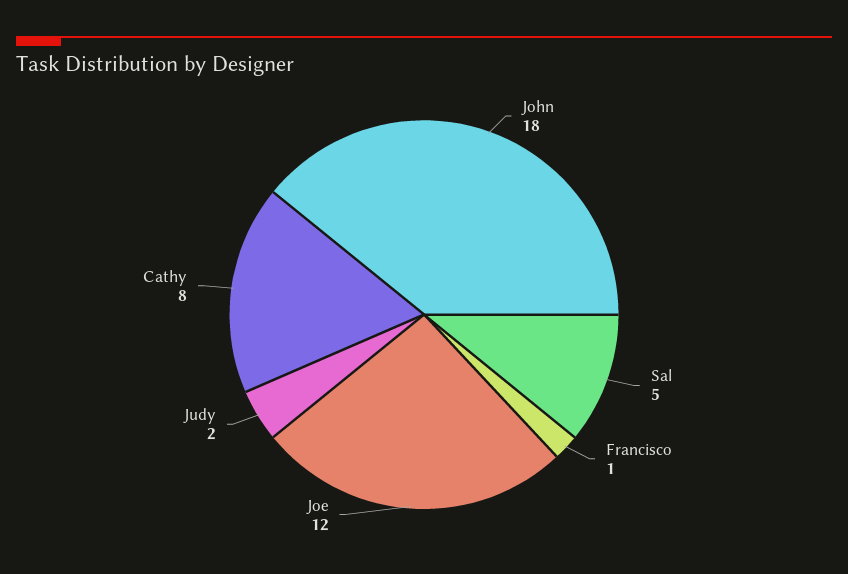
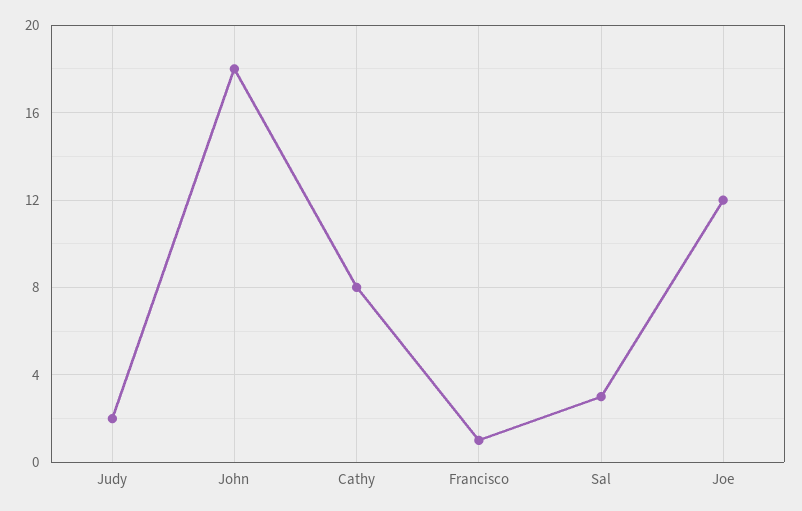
  {
    "John": 18,
-   "Sal": 5,
+   "Sal": 3,
    "Francisco": 1,
    "Joe": 12,
    "Judy": 2,
    "Cathy": 8
  }

